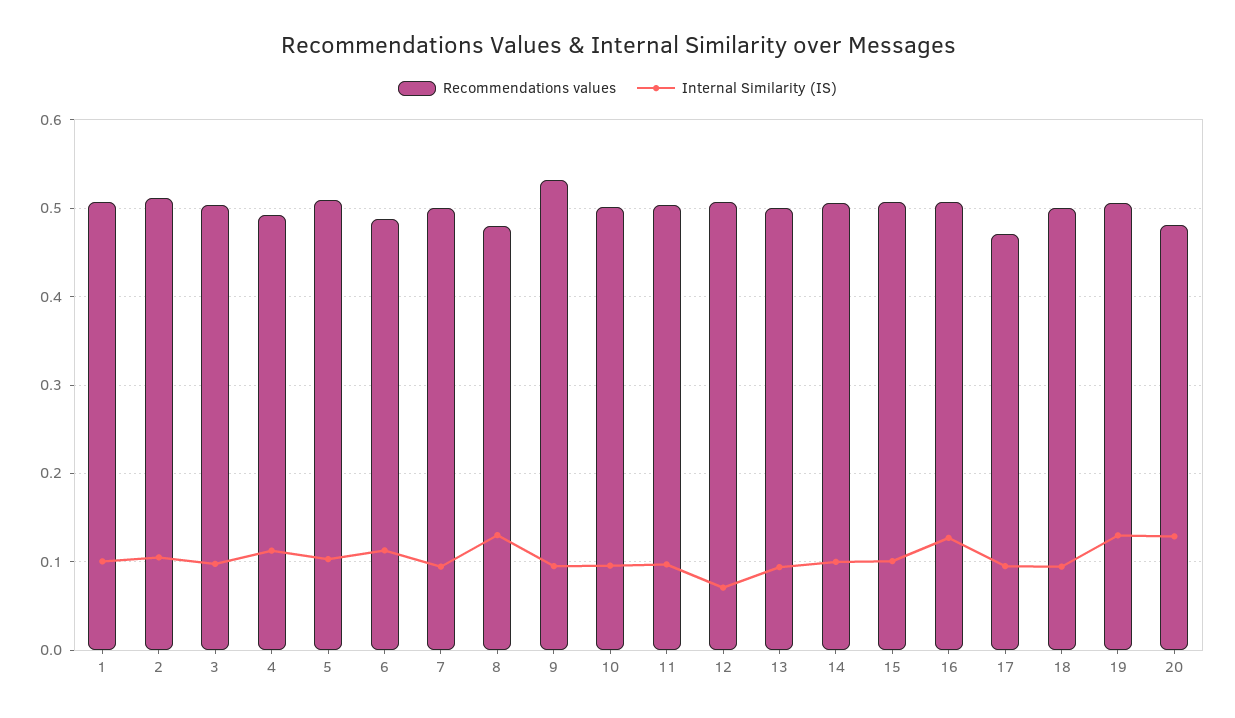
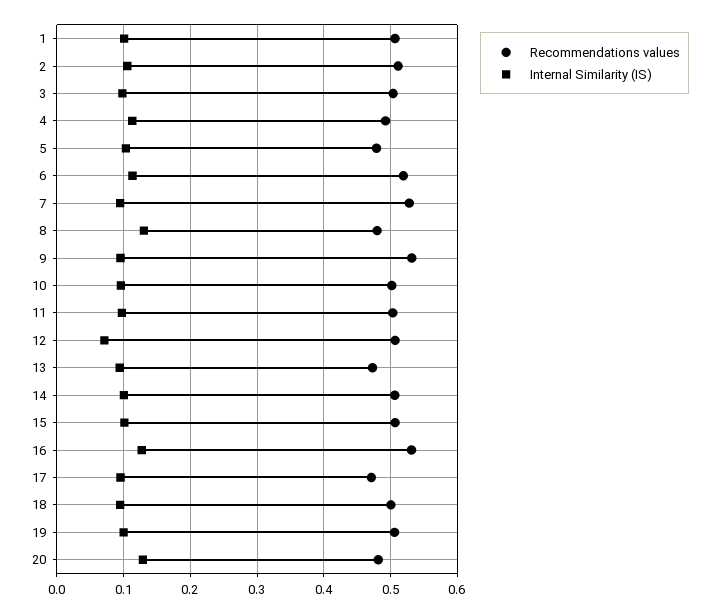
  {
    "Recommendations values": {
      "1": 0.51,
      "2": 0.51,
      "3": 0.5,
      "4": 0.49,
-     "5": 0.51,
+     "5": 0.48,
-     "6": 0.49,
+     "6": 0.52,
-     "7": 0.5,
+     "7": 0.53,
      "8": 0.48,
      "9": 0.53,
      "10": 0.5,
      "11": 0.5,
      "12": 0.51,
-     "13": 0.5,
+     "13": 0.47,
      "14": 0.51,
      "15": 0.51,
-     "16": 0.51,
+     "16": 0.53,
      "17": 0.47,
      "18": 0.5,
      "19": 0.51,
      "20": 0.48
    },
    "Internal Similarity (IS)": {
      "1": 0.1,
      "2": 0.11,
      "3": 0.1,
      "4": 0.11,
      "5": 0.1,
      "6": 0.11,
      "7": 0.09,
      "8": 0.13,
      "9": 0.1,
      "10": 0.1,
      "11": 0.1,
      "12": 0.07,
      "13": 0.09,
      "14": 0.1,
      "15": 0.1,
      "16": 0.13,
      "17": 0.1,
      "18": 0.09,
-     "19": 0.13,
+     "19": 0.1,
      "20": 0.13
    }
  }

